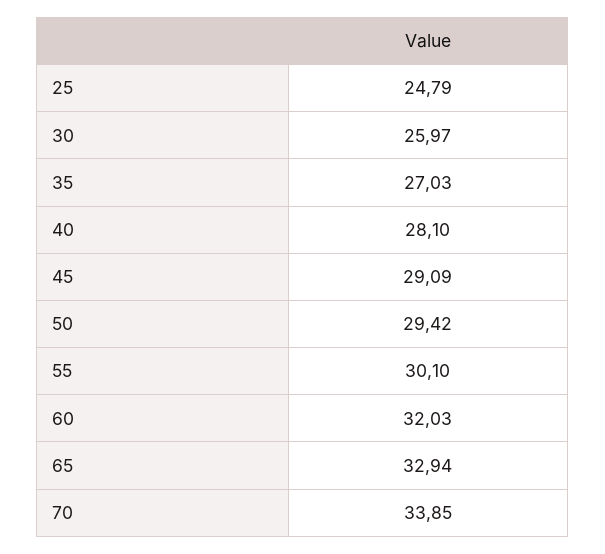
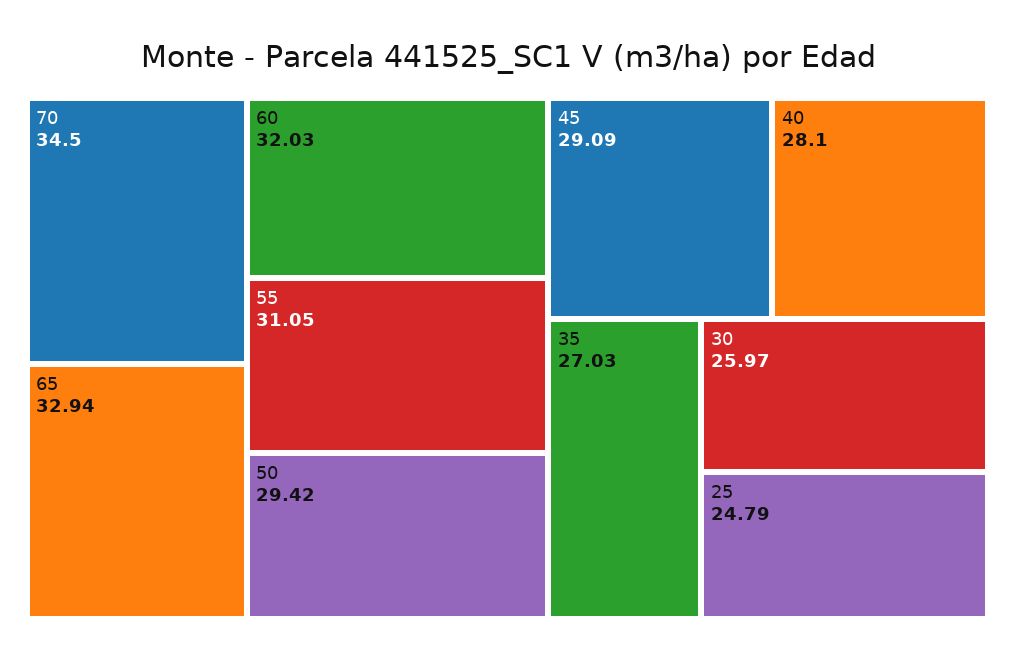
  {
    "25": 24.79,
    "30": 25.97,
    "35": 27.03,
    "40": 28.1,
    "45": 29.09,
    "50": 29.42,
-   "55": 30.1,
+   "55": 31.05,
    "60": 32.03,
    "65": 32.94,
-   "70": 33.85
+   "70": 34.5
  }

